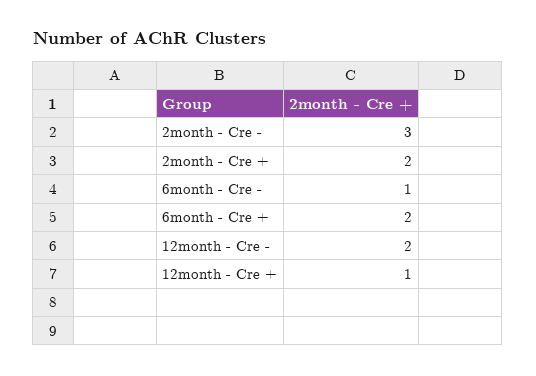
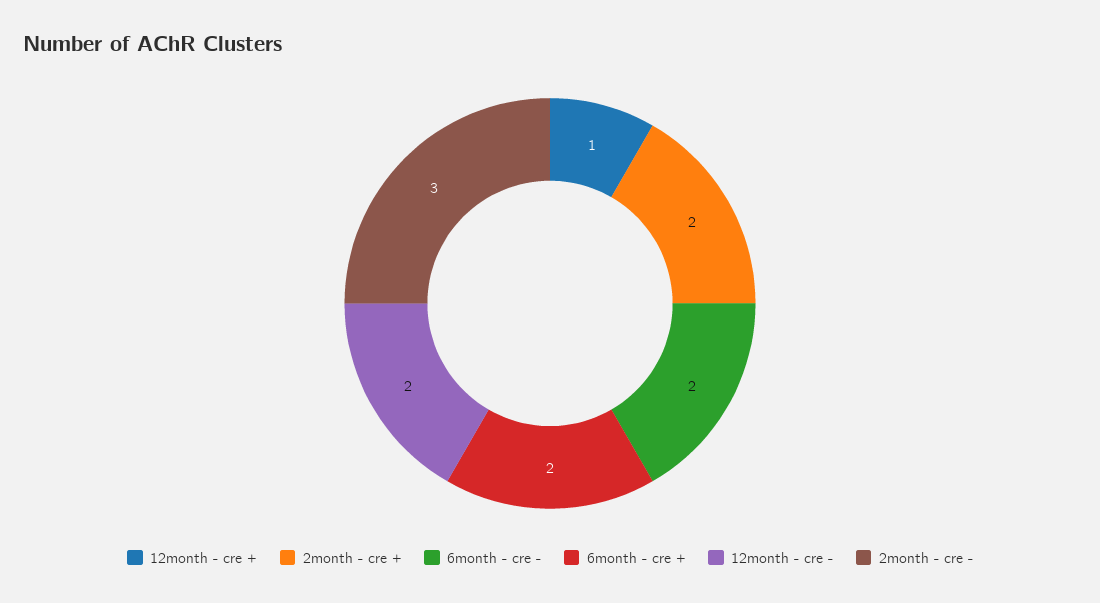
  {
    "2month - Cre -": 3,
    "2month - Cre +": 2,
-   "6month - Cre -": 1,
+   "6month - Cre -": 2,
    "6month - Cre +": 2,
    "12month - Cre -": 2,
    "12month - Cre +": 1
  }

